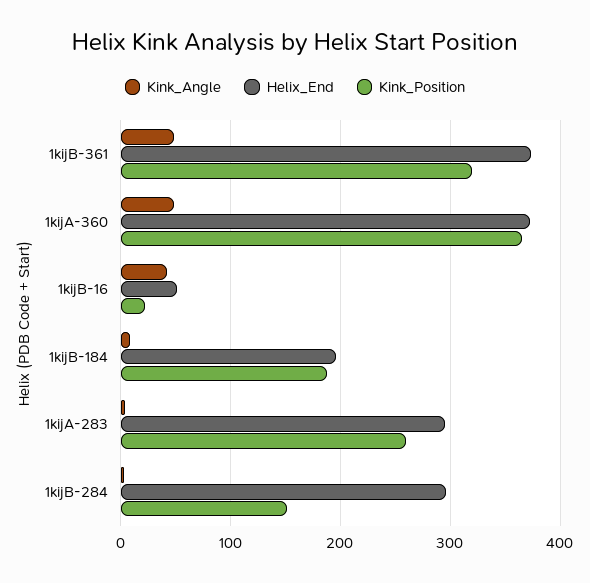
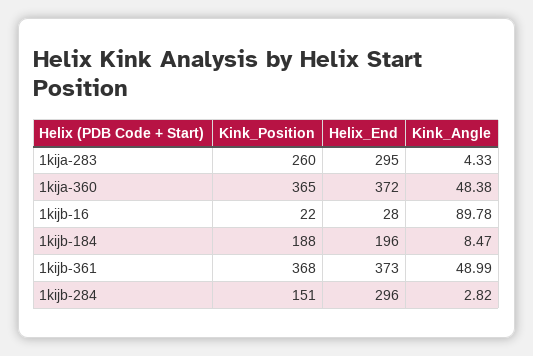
  {
    "Kink_Angle": {
      "1kijB-361": 48.99,
      "1kijA-360": 48.38,
-     "1kijB-16": 40,
+     "1kijB-16": 89.78,
      "1kijB-184": 8.47,
      "1kijA-283": 4.33,
      "1kijB-284": 2.82
    },
    "Helix_End": {
      "1kijB-361": 373,
      "1kijA-360": 372,
-     "1kijB-16": 50,
+     "1kijB-16": 28,
      "1kijB-184": 196,
      "1kijA-283": 295,
      "1kijB-284": 296
    },
    "Kink_Position": {
-     "1kijB-361": 320,
+     "1kijB-361": 368,
      "1kijA-360": 365,
      "1kijB-16": 22,
      "1kijB-184": 188,
      "1kijA-283": 260,
      "1kijB-284": 151
    }
  }

